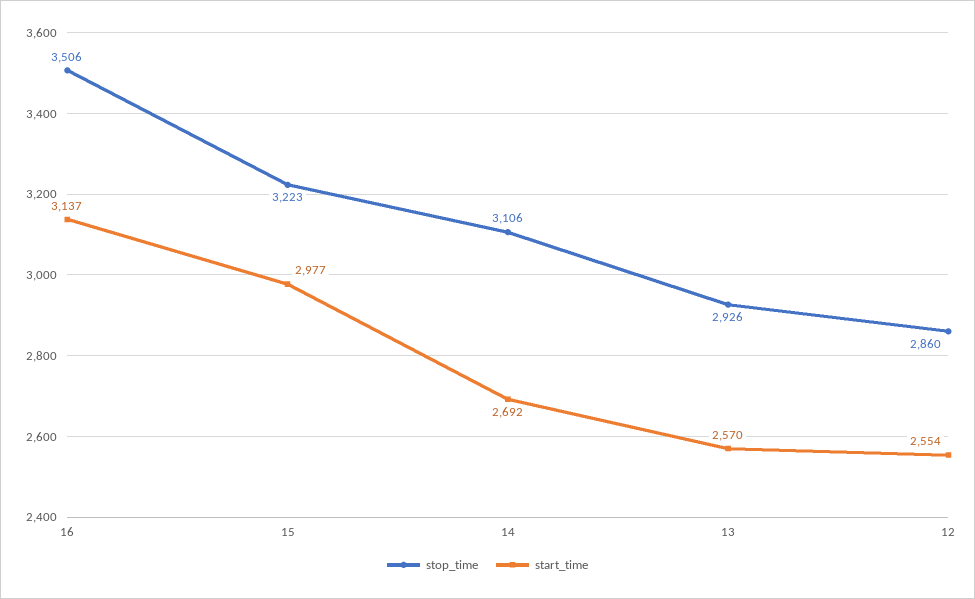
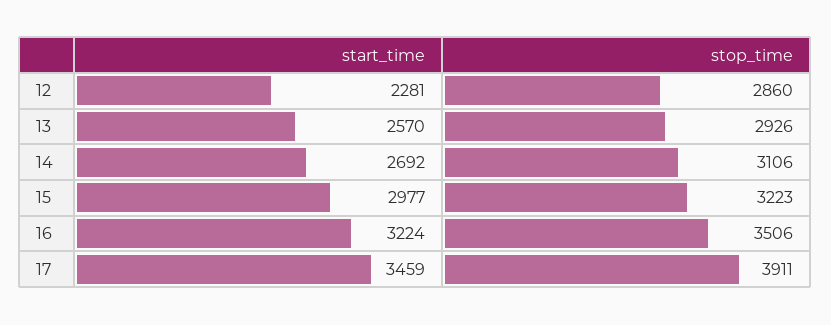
  {
    "stop_time": {
      "16": 3506,
      "15": 3223,
      "14": 3106,
      "13": 2926,
-     "12": 2860
+     "12": 2860,
+     "17": 3911
    },
    "start_time": {
-     "16": 3137,
+     "16": 3224,
      "15": 2977,
      "14": 2692,
      "13": 2570,
-     "12": 2554
+     "12": 2281,
+     "17": 3459
    }
  }

